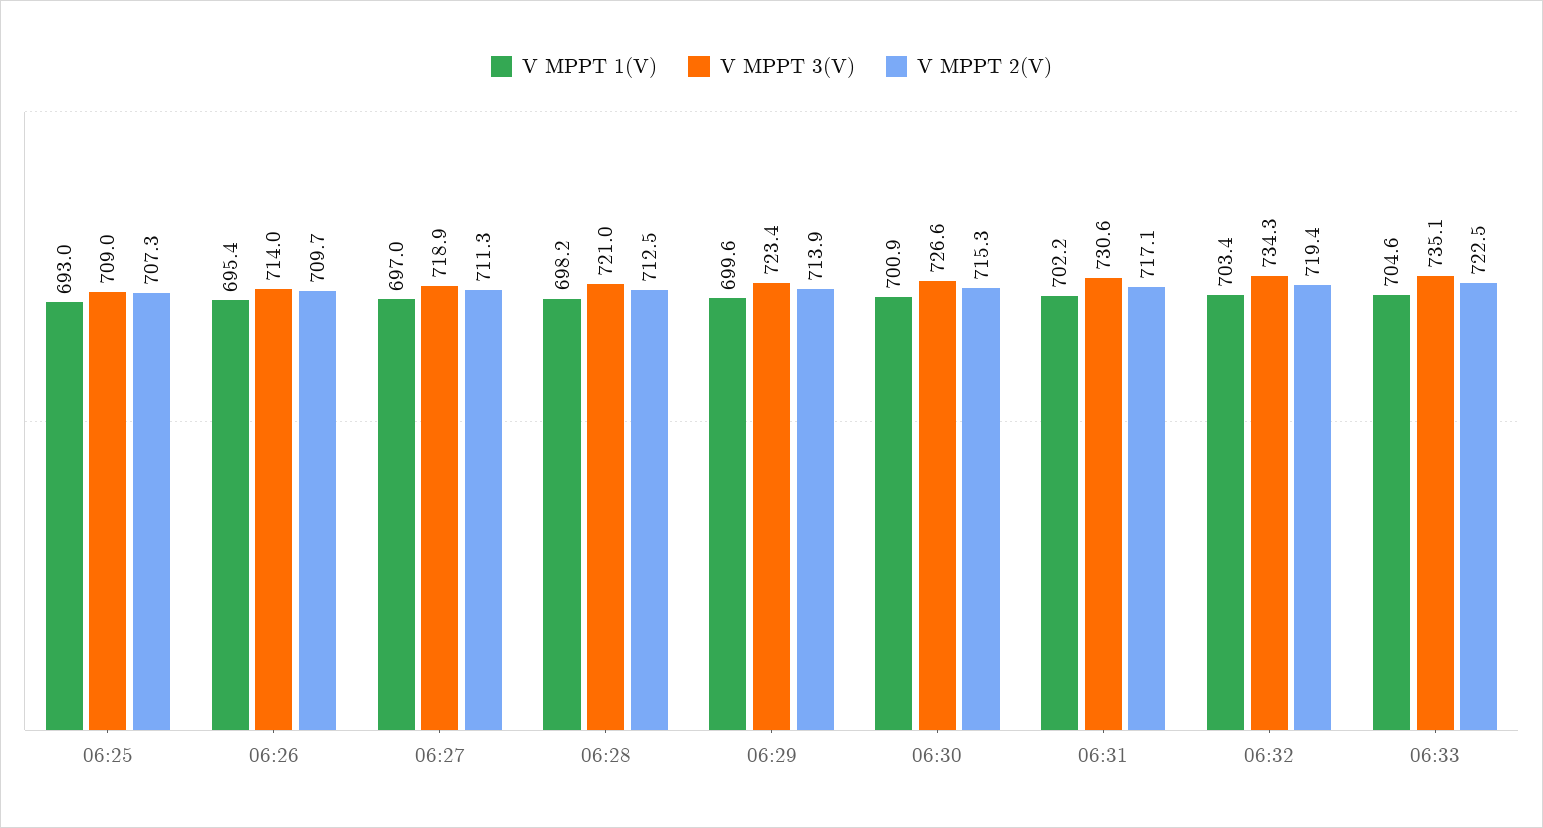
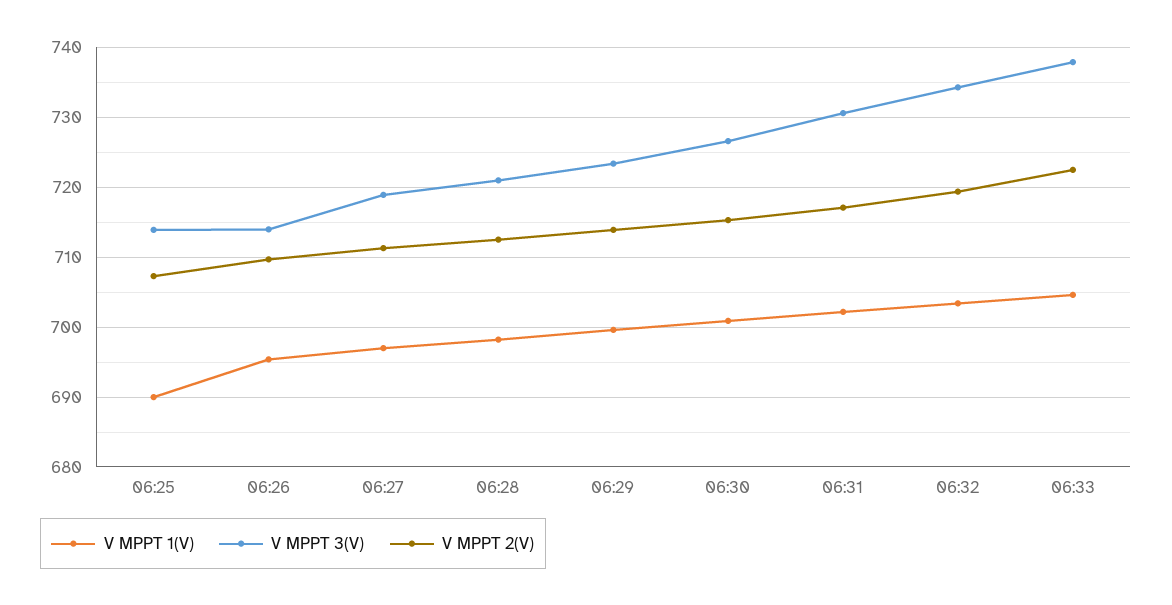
  {
    "V MPPT 1(V)": {
-     "06:25": 693,
+     "06:25": 690,
      "06:26": 695.4,
      "06:27": 697,
      "06:28": 698.2,
      "06:29": 699.6,
      "06:30": 700.9,
      "06:31": 702.2,
      "06:32": 703.4,
      "06:33": 704.6
    },
    "V MPPT 3(V)": {
-     "06:25": 709,
+     "06:25": 714,
      "06:26": 714,
      "06:27": 718.9,
      "06:28": 721,
      "06:29": 723.4,
      "06:30": 726.6,
      "06:31": 730.6,
      "06:32": 734.3,
-     "06:33": 735.1
+     "06:33": 738
    },
    "V MPPT 2(V)": {
      "06:25": 707.3,
      "06:26": 709.7,
      "06:27": 711.3,
      "06:28": 712.5,
      "06:29": 713.9,
      "06:30": 715.3,
      "06:31": 717.1,
      "06:32": 719.4,
      "06:33": 722.5
    }
  }

